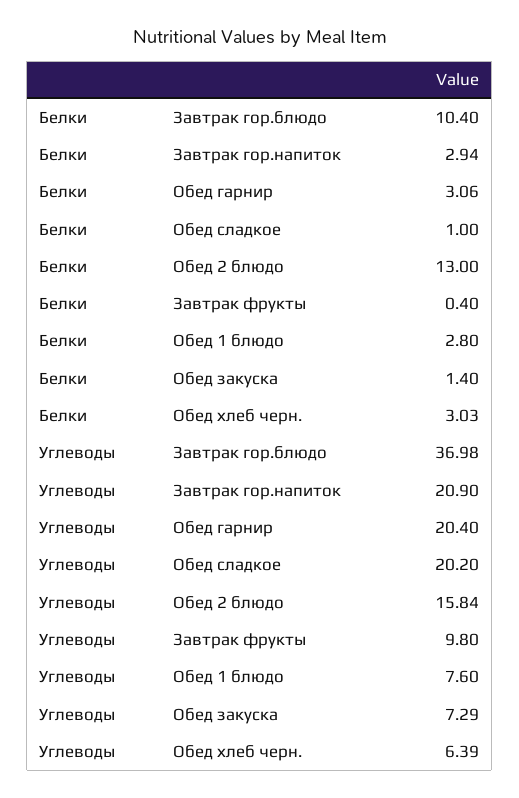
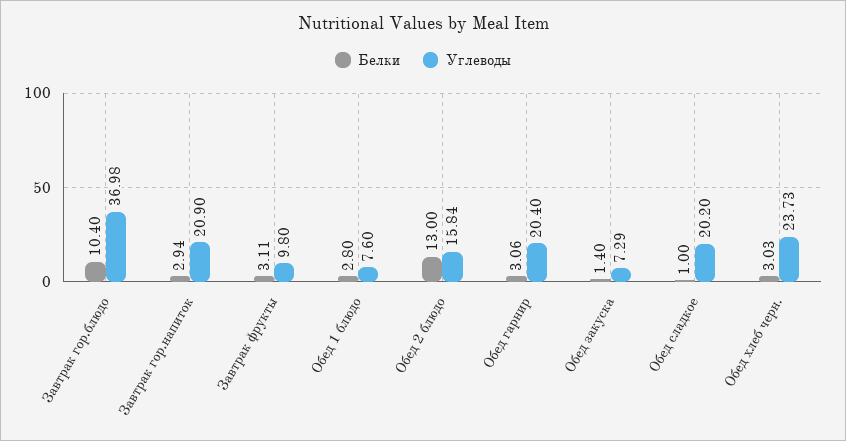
  {
    "Белки": {
      "Завтрак гор.блюдо": 10.4,
      "Завтрак гор.напиток": 2.94,
      "Обед гарнир": 3.06,
      "Обед сладкое": 1,
      "Обед 2 блюдо": 13,
-     "Завтрак фрукты": 0.4,
+     "Завтрак фрукты": 3.11,
      "Обед 1 блюдо": 2.8,
      "Обед закуска": 1.4,
      "Обед хлеб черн.": 3.03
    },
    "Углеводы": {
      "Завтрак гор.блюдо": 36.98,
      "Завтрак гор.напиток": 20.9,
      "Обед гарнир": 20.4,
      "Обед сладкое": 20.2,
      "Обед 2 блюдо": 15.84,
      "Завтрак фрукты": 9.8,
      "Обед 1 блюдо": 7.6,
      "Обед закуска": 7.29,
-     "Обед хлеб черн.": 6.39
+     "Обед хлеб черн.": 23.73
    }
  }

